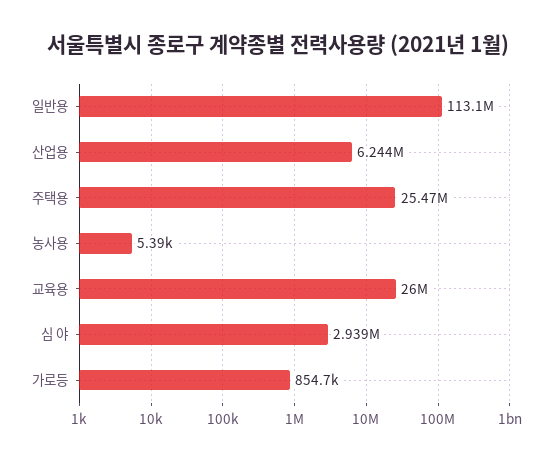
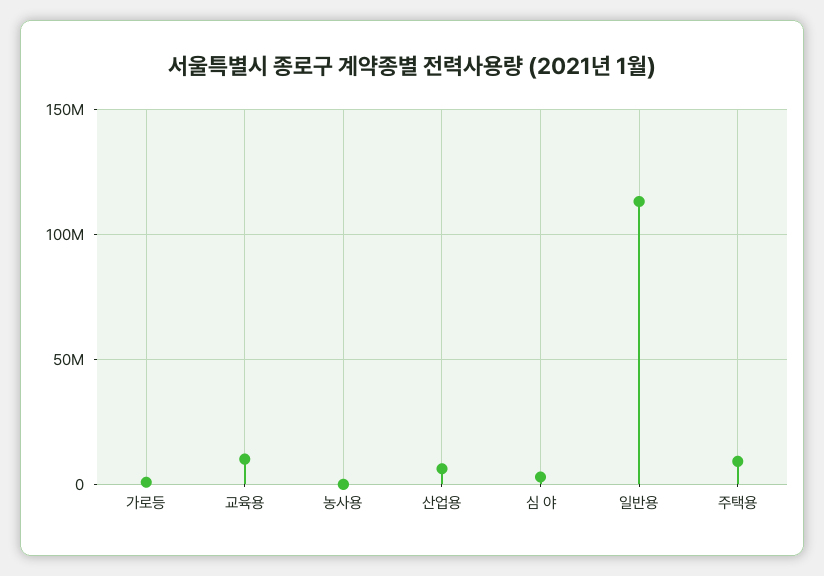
  {
    "일반용": 113100000,
    "산업용": 6244000,
-   "주택용": 25470000,
+   "주택용": 10000000,
    "농사용": 5390,
-   "교육용": 26000000,
+   "교육용": 10000000,
    "심 야": 2939000,
    "가로등": 854700
  }

